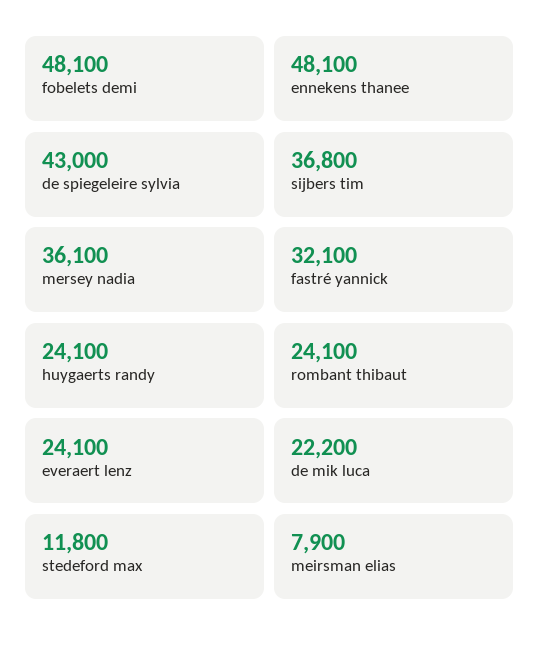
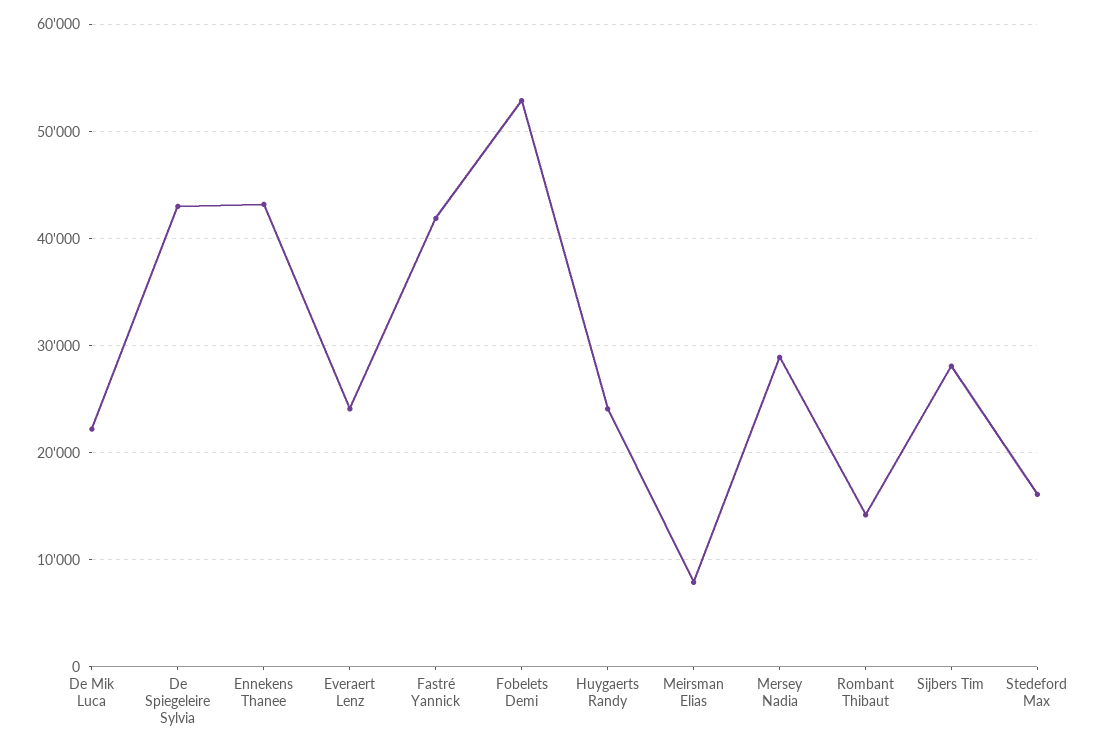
  {
-   "fobelets demi": 48100,
+   "fobelets demi": 53000,
-   "ennekens thanee": 48100,
+   "ennekens thanee": 43000,
    "de spiegeleire sylvia": 43000,
-   "sijbers tim": 36800,
+   "sijbers tim": 28000,
-   "mersey nadia": 36100,
+   "mersey nadia": 29000,
-   "fastré yannick": 32100,
+   "fastré yannick": 42000,
    "huygaerts randy": 24100,
-   "rombant thibaut": 24100,
+   "rombant thibaut": 14000,
    "everaert lenz": 24100,
    "de mik luca": 22200,
-   "stedeford max": 11800,
+   "stedeford max": 16000,
    "meirsman elias": 7900
  }

